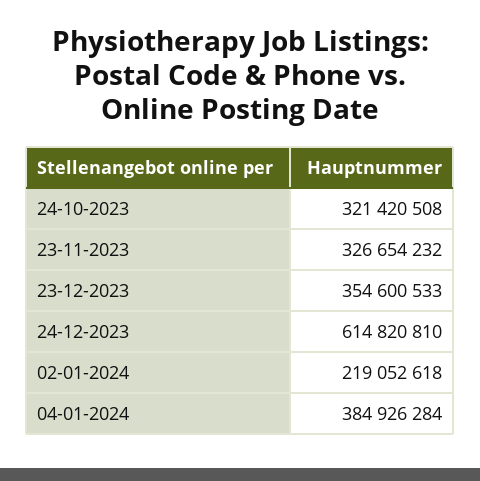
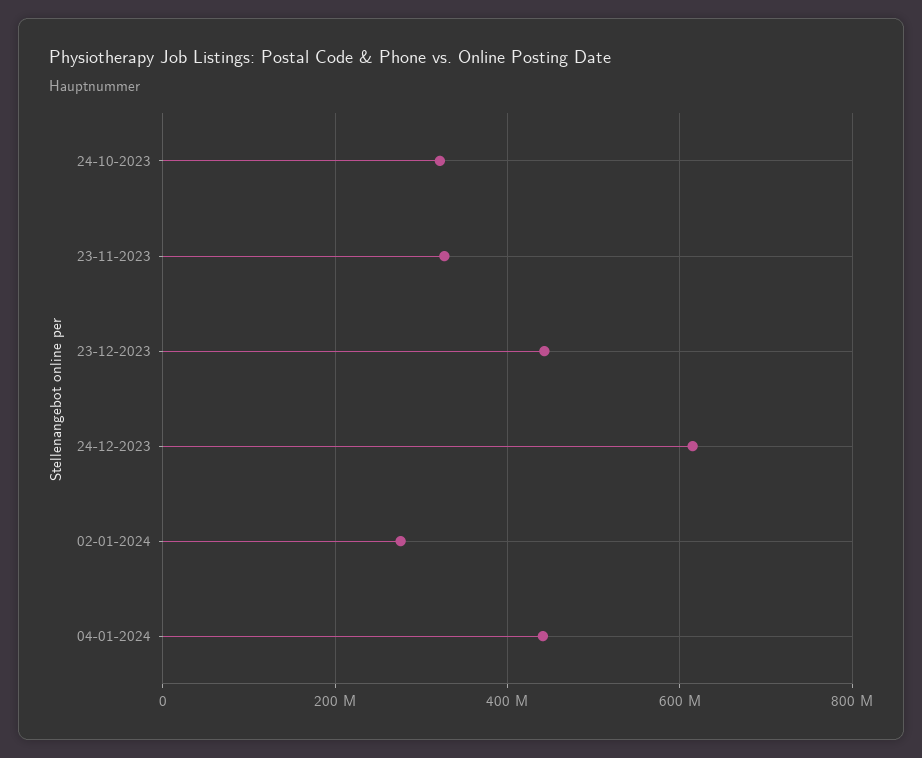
  {
    "24-10-2023": 321420508,
    "23-11-2023": 326654232,
-   "23-12-2023": 354600533,
+   "23-12-2023": 440000000,
    "24-12-2023": 614820810,
-   "02-01-2024": 219052618,
+   "02-01-2024": 280000000,
-   "04-01-2024": 384926284
+   "04-01-2024": 440000000
  }

